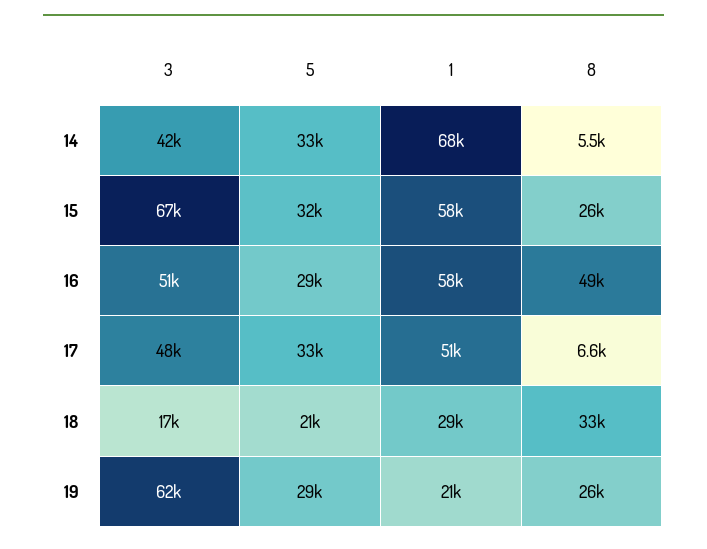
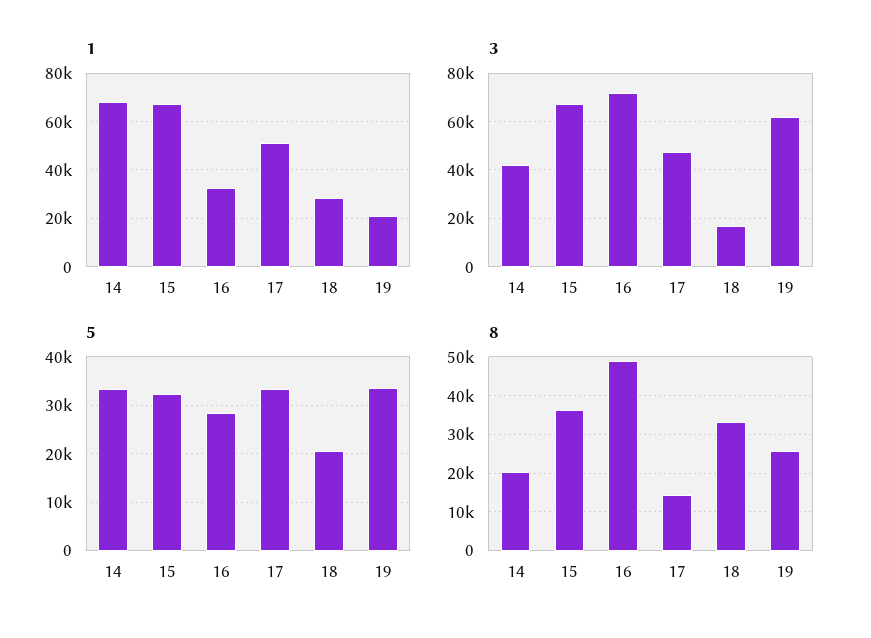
  {
    "3": {
      "14": 42000,
      "15": 67000,
-     "16": 51000,
+     "16": 72500,
      "17": 48000,
      "18": 17000,
      "19": 62000
    },
    "5": {
      "14": 33000,
      "15": 32000,
      "16": 29000,
      "17": 33000,
      "18": 21000,
-     "19": 29000
+     "19": 34000
    },
    "1": {
      "14": 68000,
-     "15": 58000,
+     "15": 67500,
-     "16": 58000,
+     "16": 32500,
      "17": 51000,
      "18": 29000,
      "19": 21000
    },
    "8": {
-     "14": 5500,
+     "14": 20000,
-     "15": 26000,
+     "15": 36000,
      "16": 49000,
-     "17": 6600,
+     "17": 14000,
      "18": 33000,
      "19": 26000
    }
  }

